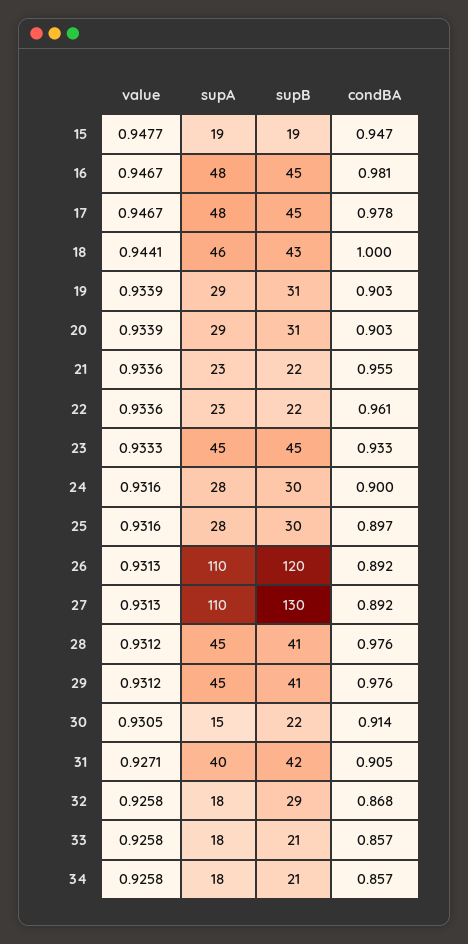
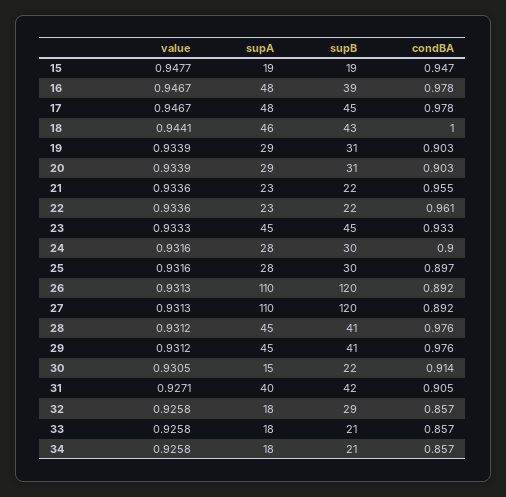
  {
    "value": {
      "15": 0.9477,
      "16": 0.9467,
      "17": 0.9467,
      "18": 0.9441,
      "19": 0.9339,
      "20": 0.9339,
      "21": 0.9336,
      "22": 0.9336,
      "23": 0.9333,
      "24": 0.9316,
      "25": 0.9316,
      "26": 0.9313,
      "27": 0.9313,
      "28": 0.9312,
      "29": 0.9312,
      "30": 0.9305,
      "31": 0.9271,
      "32": 0.9258,
      "33": 0.9258,
      "34": 0.9258
    },
    "supA": {
      "15": 19,
      "16": 48,
      "17": 48,
      "18": 46,
      "19": 29,
      "20": 29,
      "21": 23,
      "22": 23,
      "23": 45,
      "24": 28,
      "25": 28,
      "26": 110,
      "27": 110,
      "28": 45,
      "29": 45,
      "30": 15,
      "31": 40,
      "32": 18,
      "33": 18,
      "34": 18
    },
    "supB": {
      "15": 19,
-     "16": 45,
+     "16": 39,
      "17": 45,
      "18": 43,
      "19": 31,
      "20": 31,
      "21": 22,
      "22": 22,
      "23": 45,
      "24": 30,
      "25": 30,
      "26": 120,
-     "27": 130,
+     "27": 120,
      "28": 41,
      "29": 41,
      "30": 22,
      "31": 42,
      "32": 29,
      "33": 21,
      "34": 21
    },
    "condBA": {
      "15": 0.947,
-     "16": 0.981,
+     "16": 0.978,
      "17": 0.978,
      "18": 1,
      "19": 0.903,
      "20": 0.903,
      "21": 0.955,
      "22": 0.961,
      "23": 0.933,
      "24": 0.9,
      "25": 0.897,
      "26": 0.892,
      "27": 0.892,
      "28": 0.976,
      "29": 0.976,
      "30": 0.914,
      "31": 0.905,
-     "32": 0.868,
+     "32": 0.857,
      "33": 0.857,
      "34": 0.857
    }
  }

